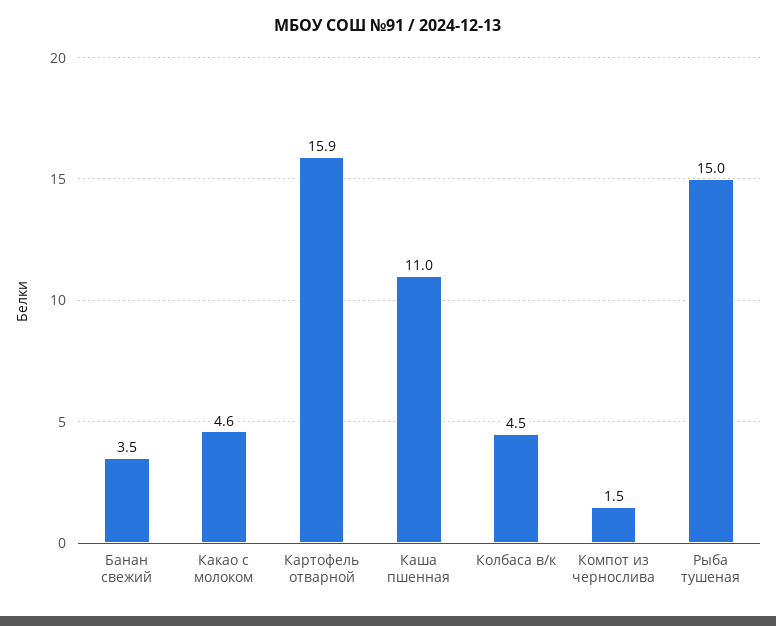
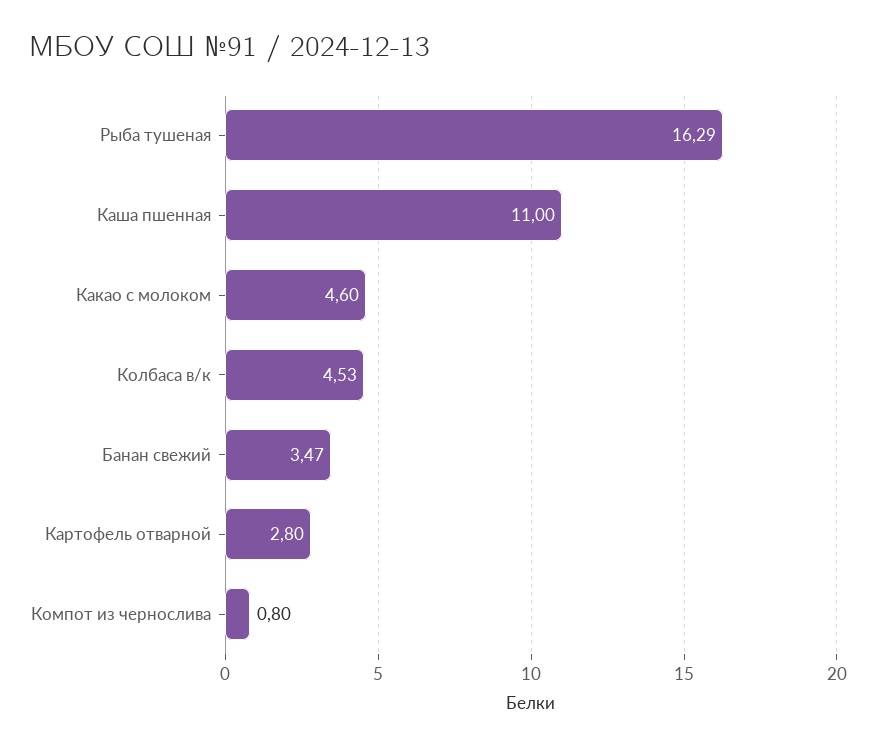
  {
    "Банан свежий": 3.47,
    "Какао с молоком": 4.6,
-   "Картофель отварной": 15.9,
+   "Картофель отварной": 2.8,
    "Каша пшенная": 11,
    "Колбаса в/к": 4.53,
-   "Компот из чернослива": 1.5,
+   "Компот из чернослива": 0.8,
-   "Рыба тушеная": 15
+   "Рыба тушеная": 16.29
  }

